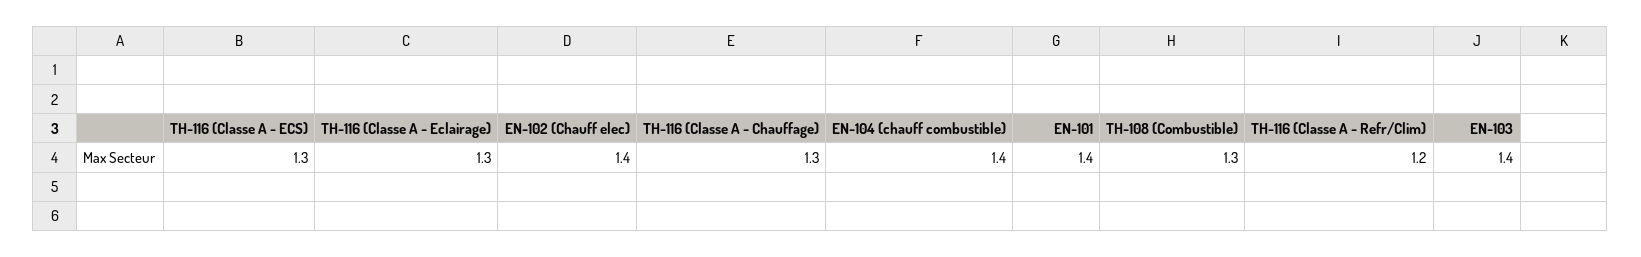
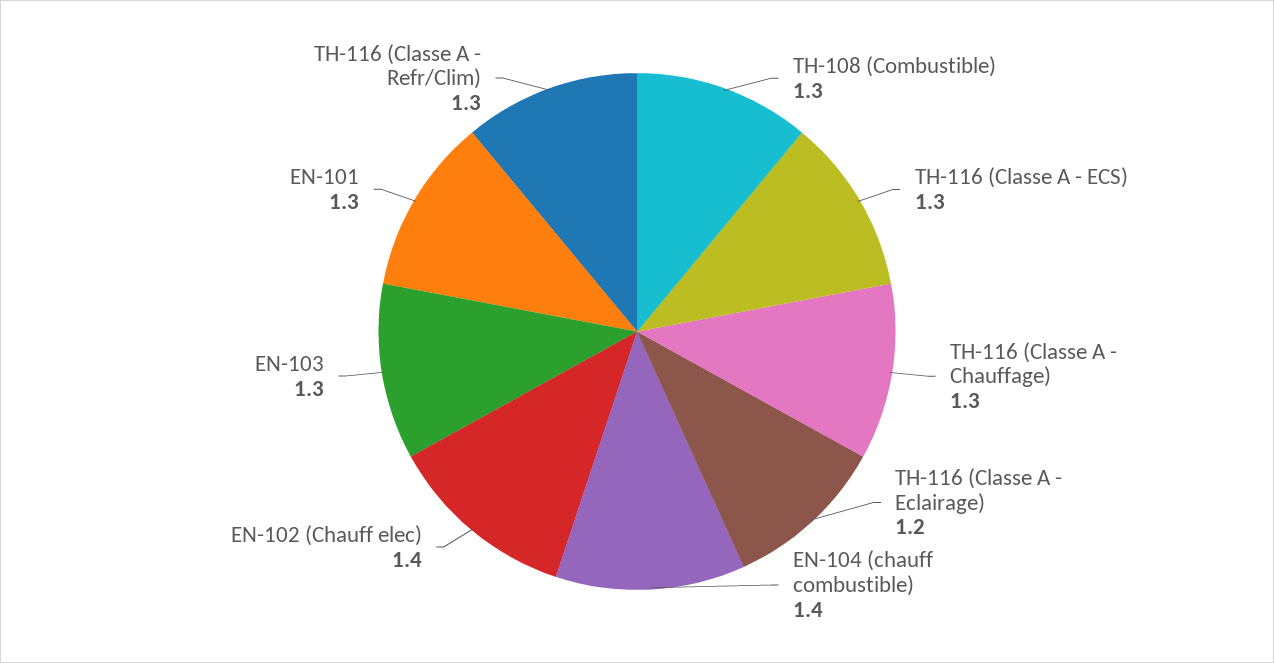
  {
    "TH-116 (Classe A - ECS)": 1.3,
-   "TH-116 (Classe A - Eclairage)": 1.3,
+   "TH-116 (Classe A - Eclairage)": 1.2,
    "EN-102 (Chauff elec)": 1.4,
    "TH-116 (Classe A - Chauffage)": 1.3,
    "EN-104 (chauff combustible)": 1.4,
-   "EN-101": 1.4,
+   "EN-101": 1.3,
    "TH-108 (Combustible)": 1.3,
-   "TH-116 (Classe A - Refr/Clim)": 1.2,
+   "TH-116 (Classe A - Refr/Clim)": 1.3,
-   "EN-103": 1.4
+   "EN-103": 1.3
  }

